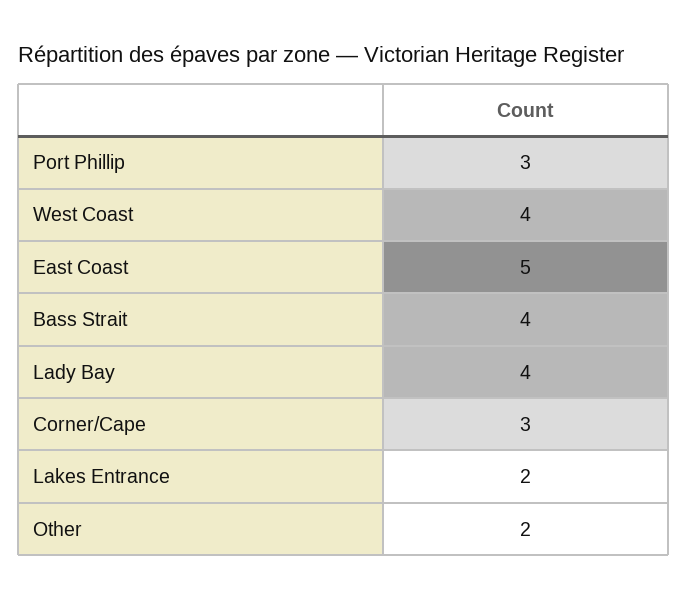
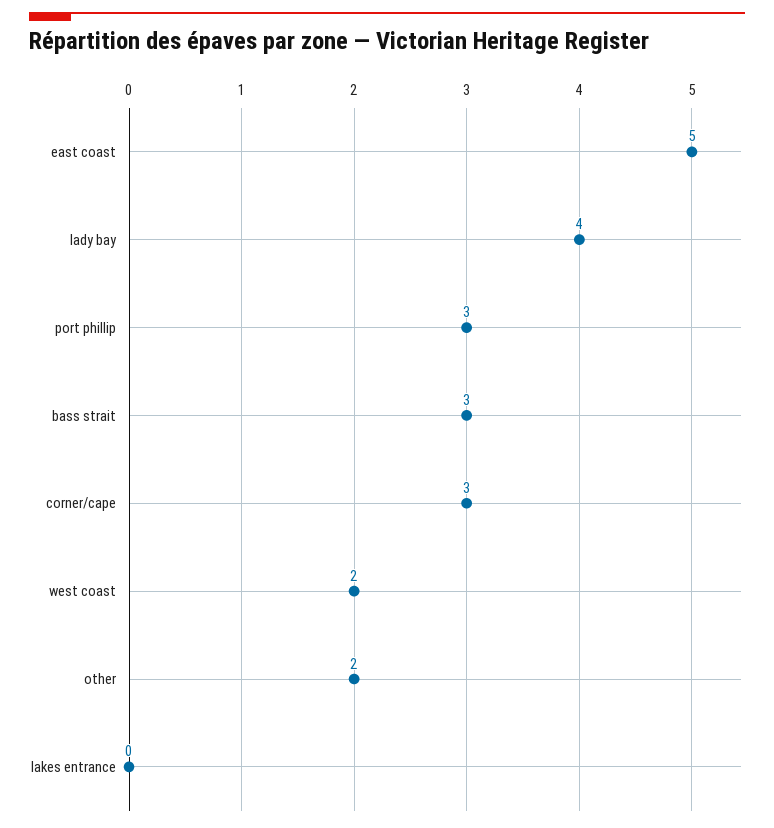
  {
    "Port Phillip": 3,
-   "West Coast": 4,
+   "West Coast": 2,
    "East Coast": 5,
-   "Bass Strait": 4,
+   "Bass Strait": 3,
    "Lady Bay": 4,
    "Corner/Cape": 3,
-   "Lakes Entrance": 2,
+   "Lakes Entrance": 0,
    "Other": 2
  }

